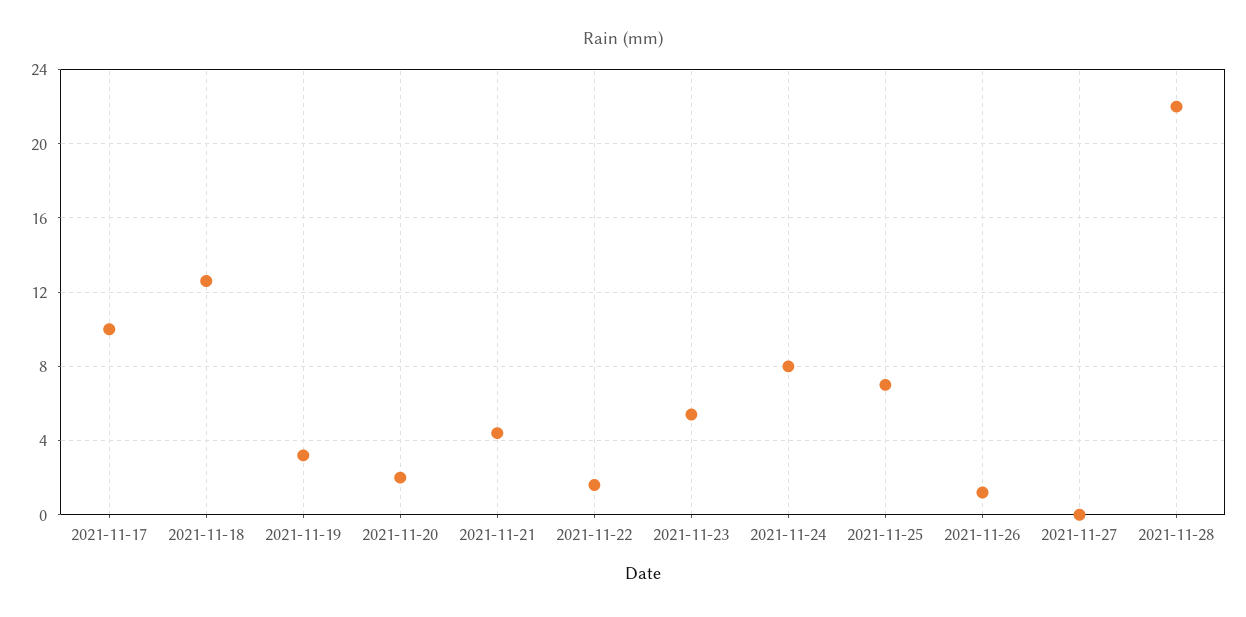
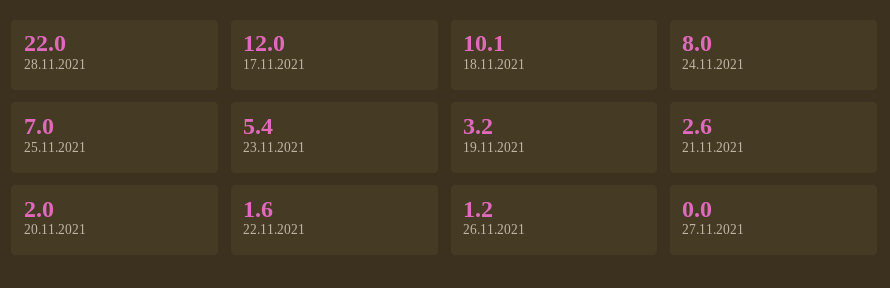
  {
-   "2021-11-17": 10,
+   "2021-11-17": 12,
-   "2021-11-18": 12.5,
+   "2021-11-18": 10.1,
    "2021-11-19": 3.2,
    "2021-11-20": 2,
-   "2021-11-21": 4.5,
+   "2021-11-21": 2.6,
    "2021-11-22": 1.6,
    "2021-11-23": 5.4,
    "2021-11-24": 8,
    "2021-11-25": 7,
    "2021-11-26": 1.2,
    "2021-11-27": 0,
    "2021-11-28": 22
  }

